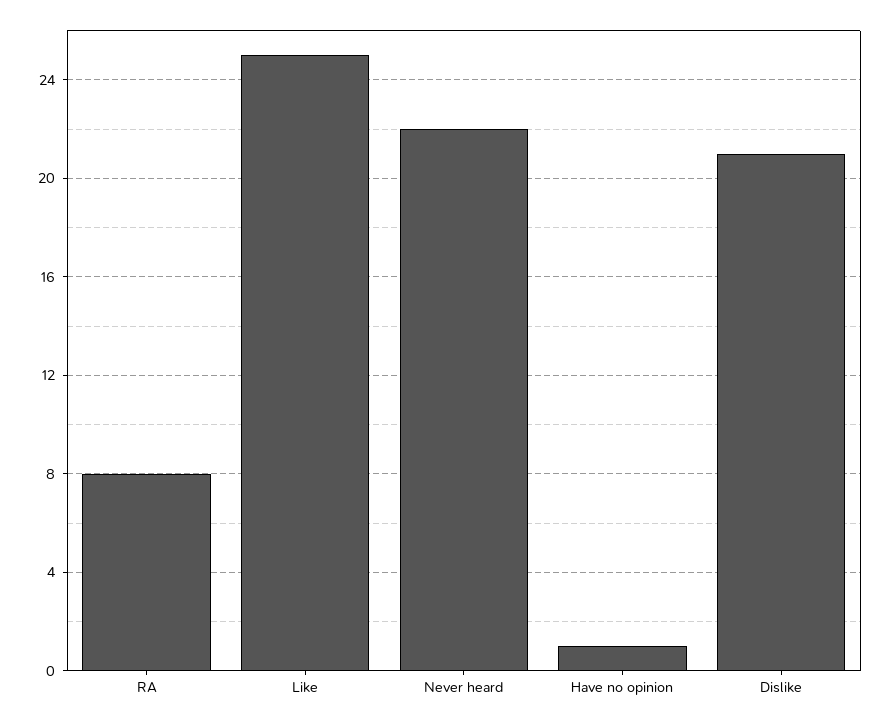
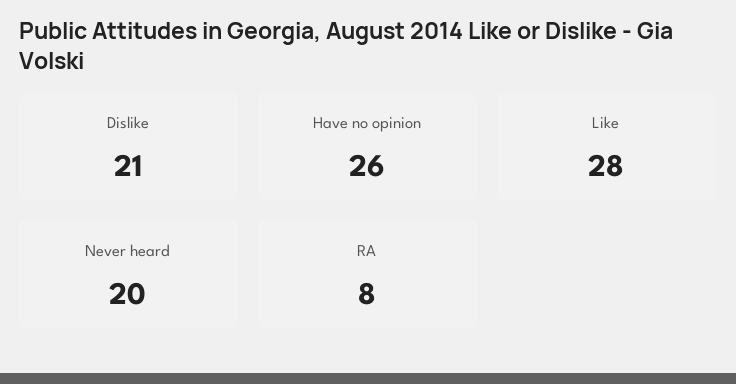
  {
    "RA": 8,
-   "Like": 25,
+   "Like": 28,
-   "Never heard": 22,
+   "Never heard": 20,
-   "Have no opinion": 1,
+   "Have no opinion": 26,
    "Dislike": 21
  }

